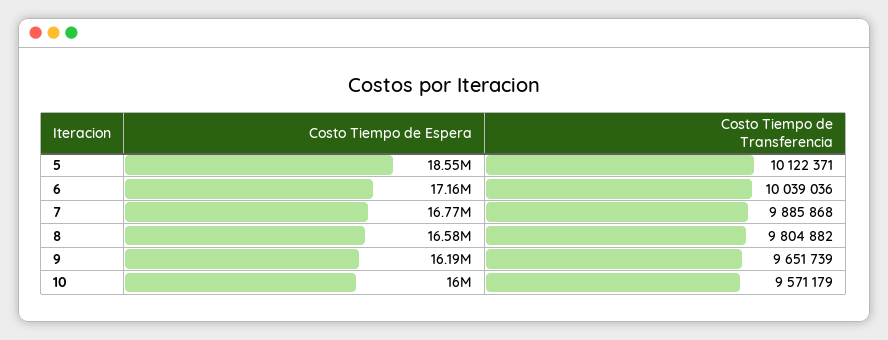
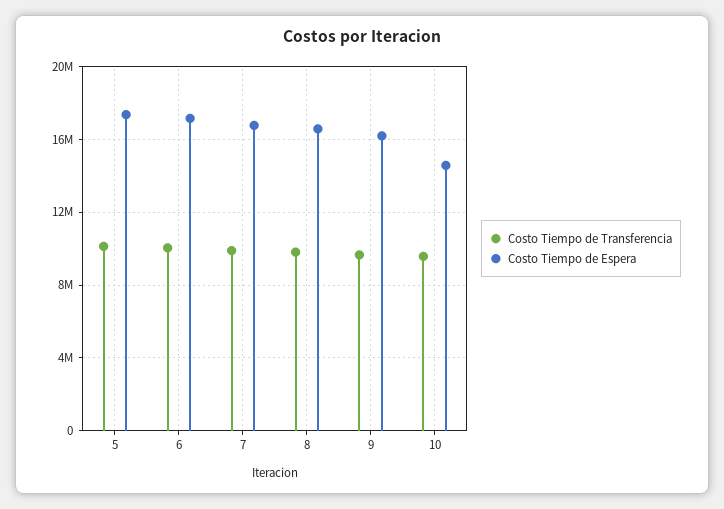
  {
    "Costo Tiempo de Espera": {
-     "5": 18550000,
+     "5": 17500000,
      "6": 17160000,
      "7": 16770000,
      "8": 16580000,
      "9": 16190000,
-     "10": 16000000
+     "10": 14500000
    },
    "Costo Tiempo de Transferencia": {
      "5": 10122371,
      "6": 10039036,
      "7": 9885868,
      "8": 9804882,
      "9": 9651739,
      "10": 9571179
    }
  }

